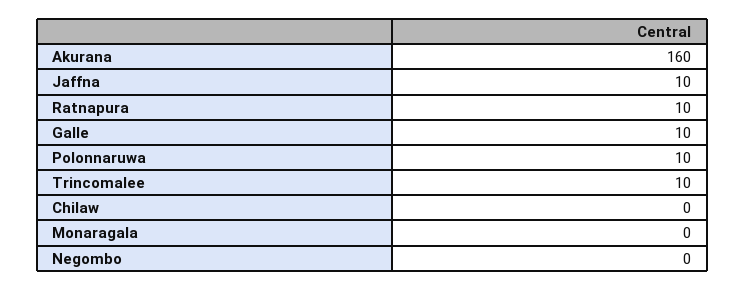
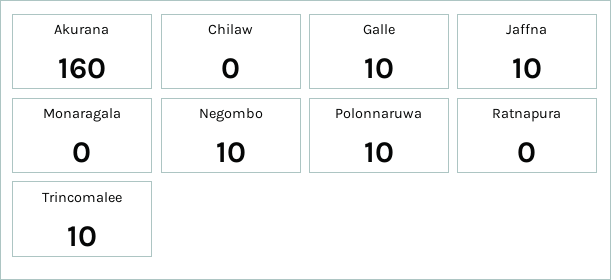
  {
    "Akurana": 160,
    "Jaffna": 10,
-   "Ratnapura": 10,
+   "Ratnapura": 0,
    "Galle": 10,
    "Polonnaruwa": 10,
    "Trincomalee": 10,
    "Chilaw": 0,
    "Monaragala": 0,
-   "Negombo": 0
+   "Negombo": 10
  }

